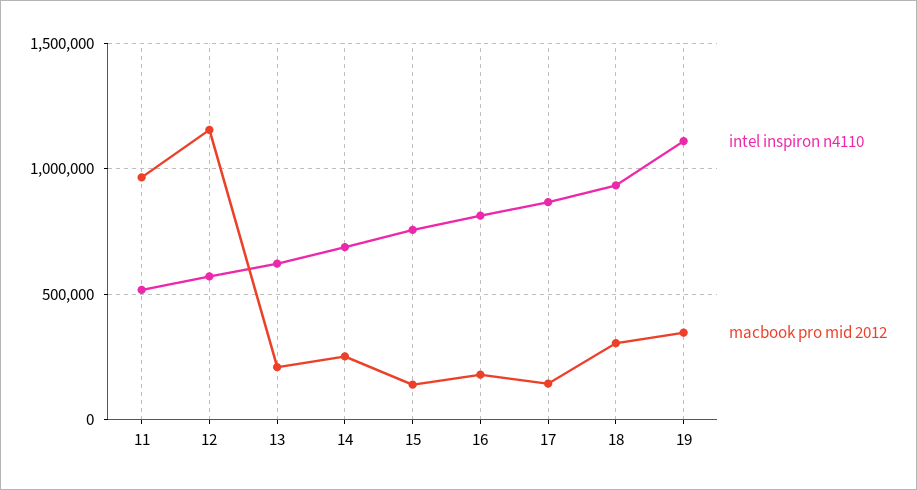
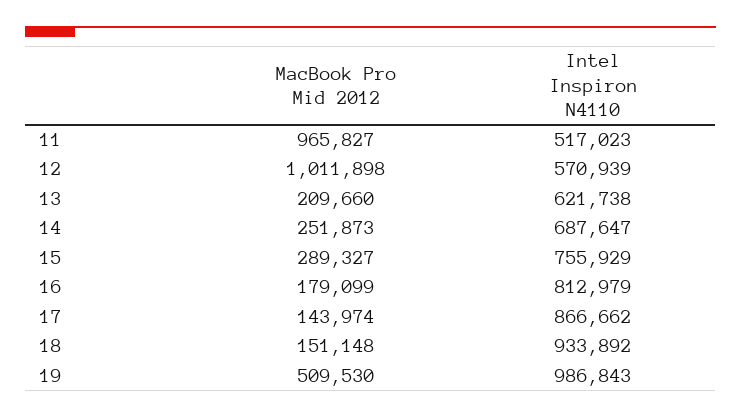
  {
    "intel inspiron n4110": {
      "11": 517023,
      "12": 570939,
      "13": 621738,
      "14": 687647,
      "15": 755929,
      "16": 812979,
      "17": 866662,
      "18": 933892,
-     "19": 1100000
+     "19": 986843
    },
    "macbook pro mid 2012": {
      "11": 965827,
-     "12": 1150000,
+     "12": 1011898,
      "13": 209660,
      "14": 251873,
-     "15": 150000,
+     "15": 289327,
      "16": 179099,
      "17": 143974,
-     "18": 300000,
+     "18": 151148,
-     "19": 350000
+     "19": 509530
    }
  }

